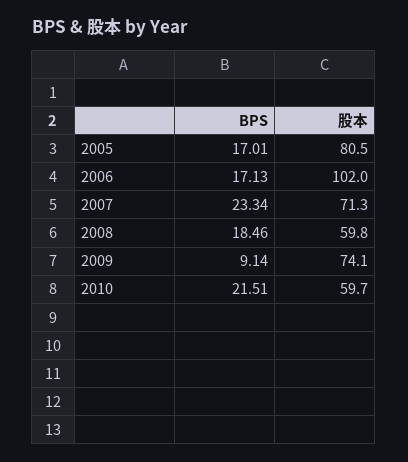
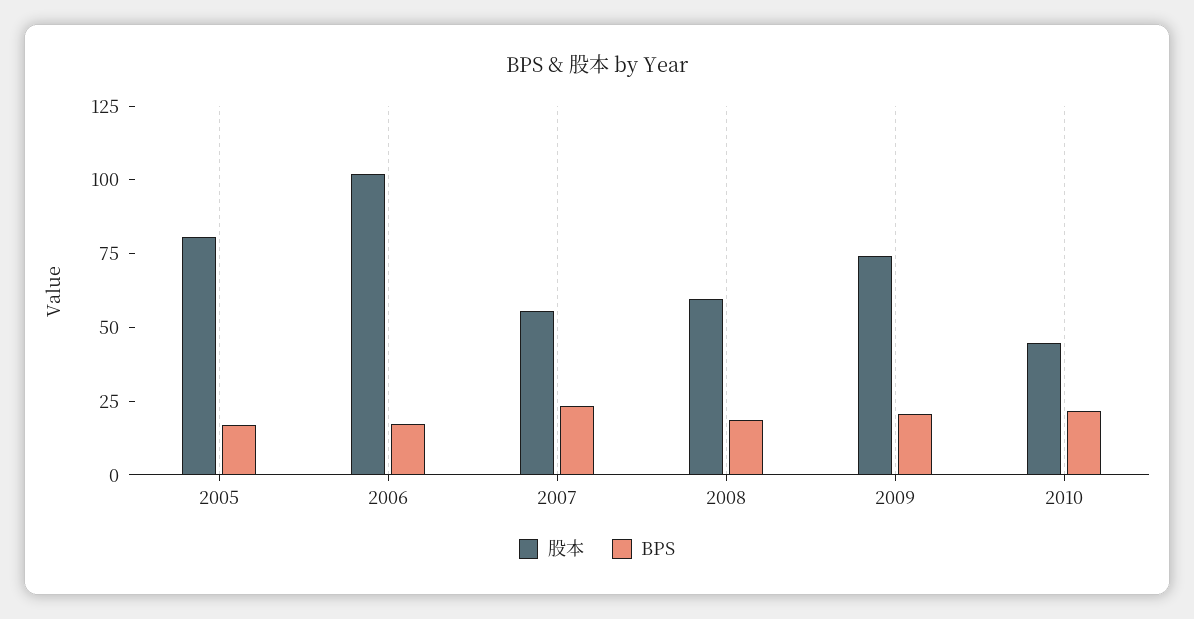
  {
    "BPS": {
      "2005": 17.01,
      "2006": 17.13,
      "2007": 23.34,
      "2008": 18.46,
-     "2009": 9.14,
+     "2009": 20,
      "2010": 21.51
    },
    "股本": {
      "2005": 80.5,
      "2006": 102,
-     "2007": 71.3,
+     "2007": 55,
      "2008": 59.8,
      "2009": 74.1,
-     "2010": 59.7
+     "2010": 45
    }
  }

